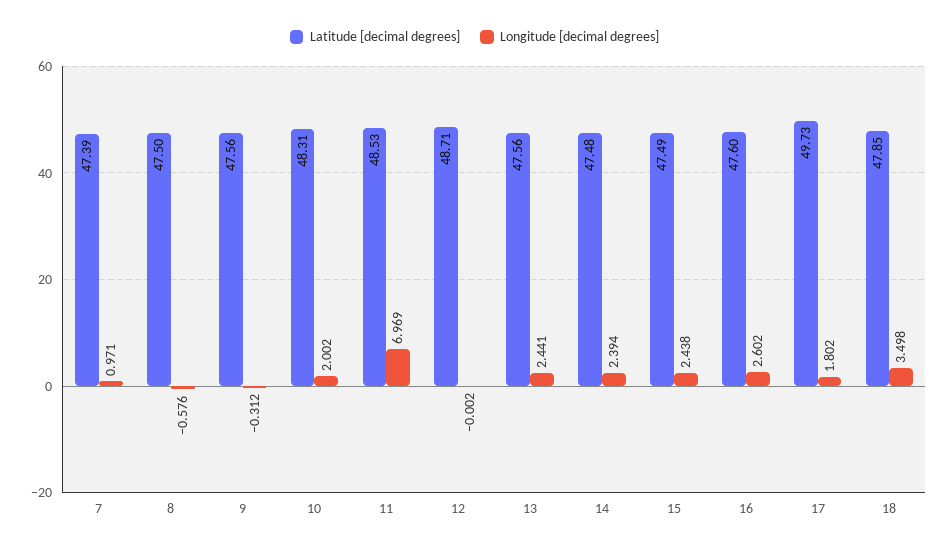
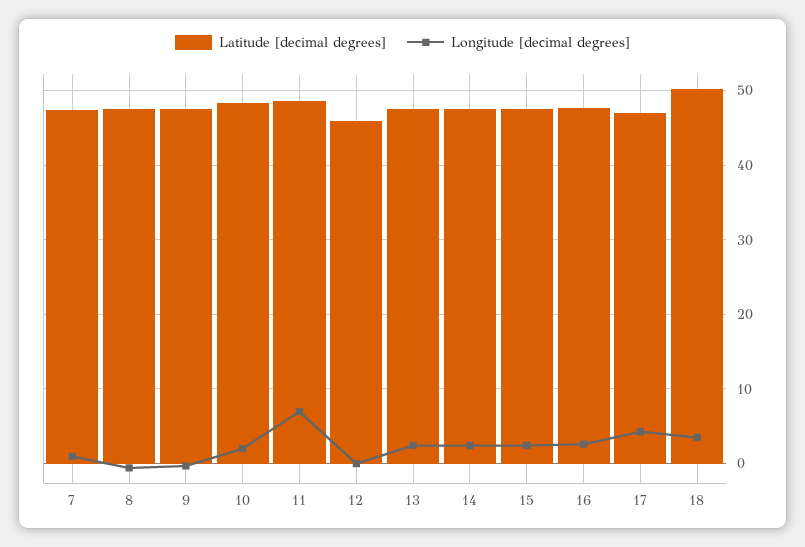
  {
    "Latitude [decimal degrees]": {
      "7": 47.39,
      "8": 47.5,
      "9": 47.56,
      "10": 48.31,
      "11": 48.53,
-     "12": 48.71,
+     "12": 46,
      "13": 47.56,
      "14": 47.48,
      "15": 47.49,
      "16": 47.6,
-     "17": 49.73,
+     "17": 47,
-     "18": 47.85
+     "18": 50
    },
    "Longitude [decimal degrees]": {
      "7": 0.971,
      "8": -0.576,
      "9": -0.312,
      "10": 2.002,
      "11": 6.969,
      "12": -0.002,
      "13": 2.441,
      "14": 2.394,
      "15": 2.438,
      "16": 2.602,
-     "17": 1.802,
+     "17": 4,
      "18": 3.498
    }
  }

